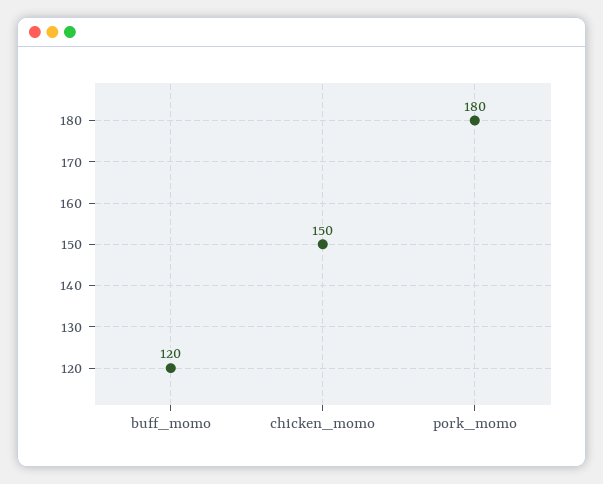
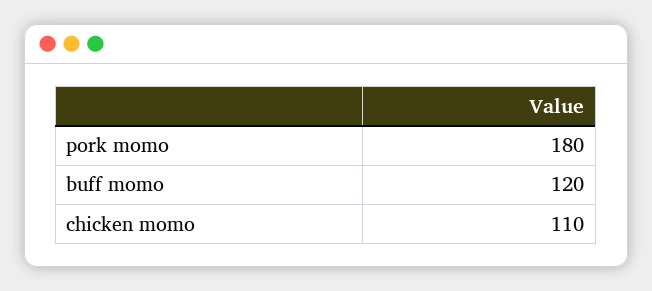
  {
    "buff_momo": 120,
-   "chicken_momo": 150,
+   "chicken_momo": 110,
    "pork_momo": 180
  }

